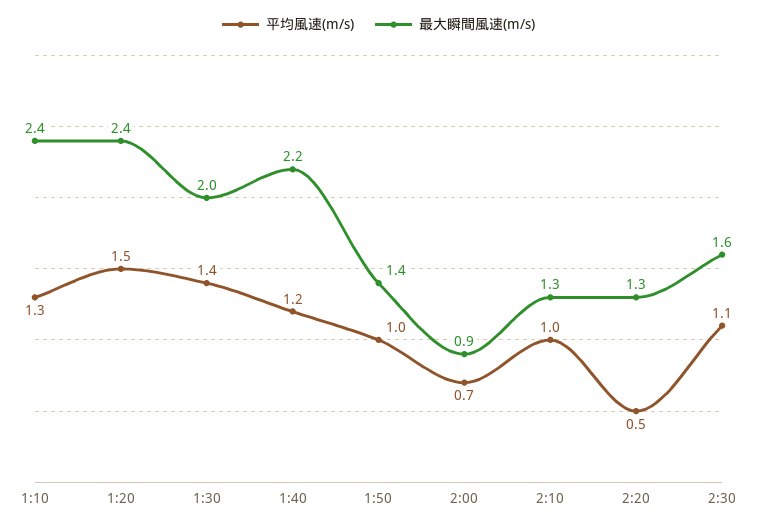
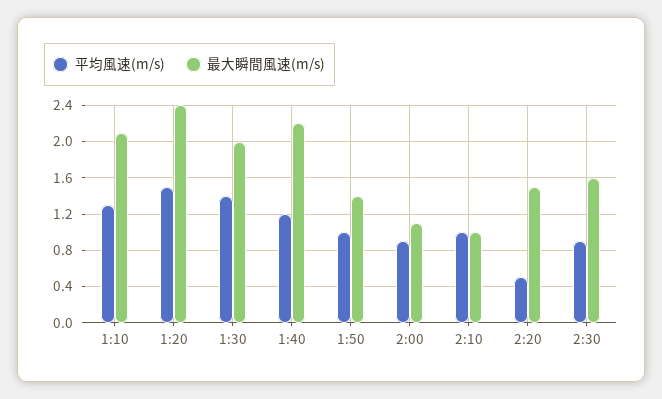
  {
    "平均風速(m/s)": {
      "1:10": 1.3,
      "1:20": 1.5,
      "1:30": 1.4,
      "1:40": 1.2,
      "1:50": 1,
-     "2:00": 0.7,
+     "2:00": 0.9,
      "2:10": 1,
      "2:20": 0.5,
-     "2:30": 1.1
+     "2:30": 0.9
    },
    "最大瞬間風速(m/s)": {
-     "1:10": 2.4,
+     "1:10": 2.1,
      "1:20": 2.4,
      "1:30": 2,
      "1:40": 2.2,
      "1:50": 1.4,
-     "2:00": 0.9,
+     "2:00": 1.1,
-     "2:10": 1.3,
+     "2:10": 1,
-     "2:20": 1.3,
+     "2:20": 1.5,
      "2:30": 1.6
    }
  }

